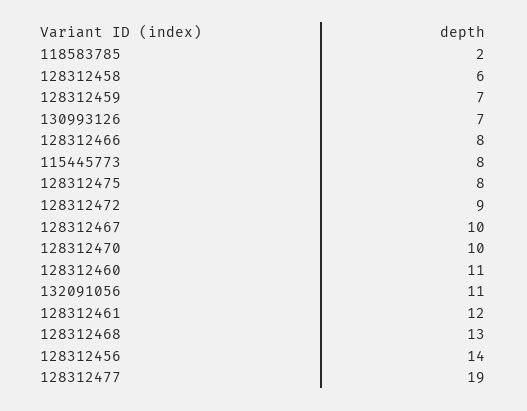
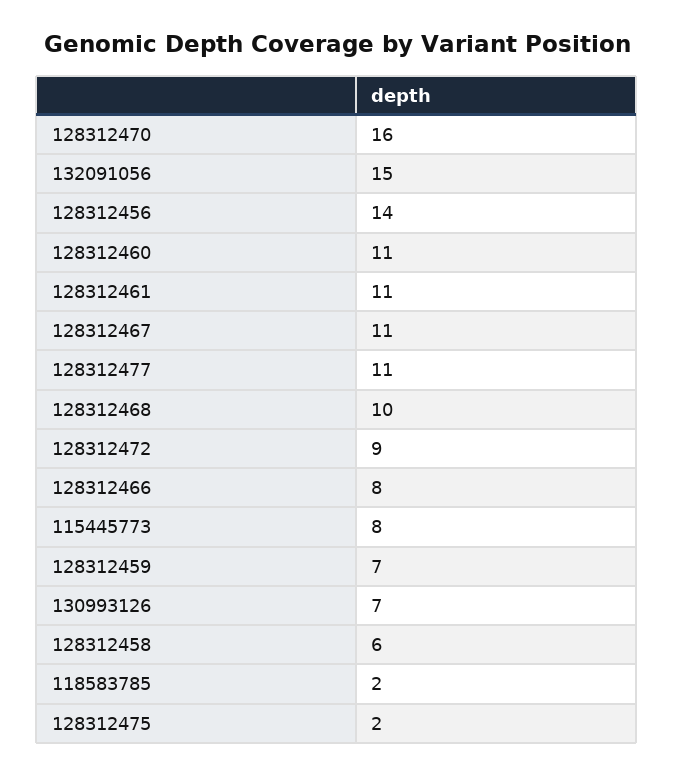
  {
    "118583785": 2,
    "128312458": 6,
    "128312459": 7,
    "130993126": 7,
    "128312466": 8,
    "115445773": 8,
-   "128312475": 8,
+   "128312475": 2,
    "128312472": 9,
-   "128312467": 10,
+   "128312467": 11,
-   "128312470": 10,
+   "128312470": 16,
    "128312460": 11,
-   "132091056": 11,
+   "132091056": 15,
-   "128312461": 12,
+   "128312461": 11,
-   "128312468": 13,
+   "128312468": 10,
    "128312456": 14,
-   "128312477": 19
+   "128312477": 11
  }

